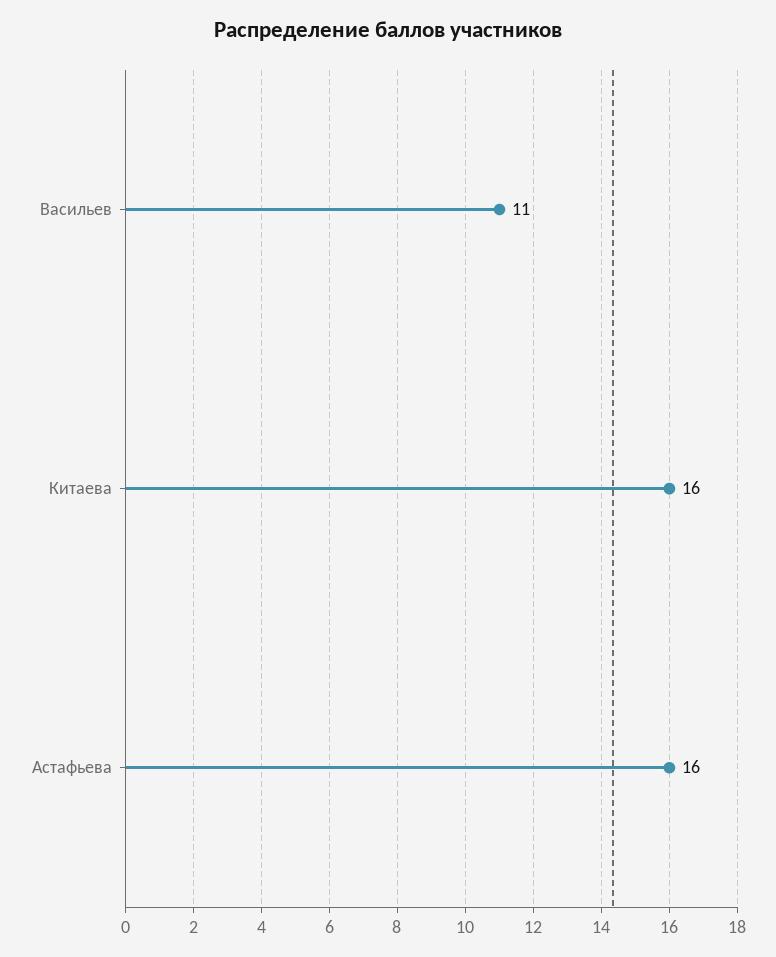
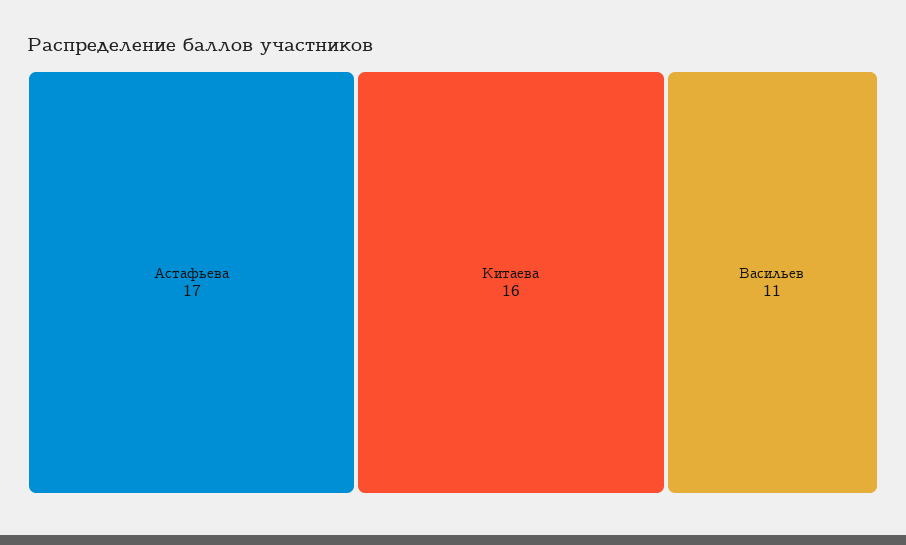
  {
    "Васильев": 11,
    "Китаева": 16,
-   "Астафьева": 16
+   "Астафьева": 17
  }

